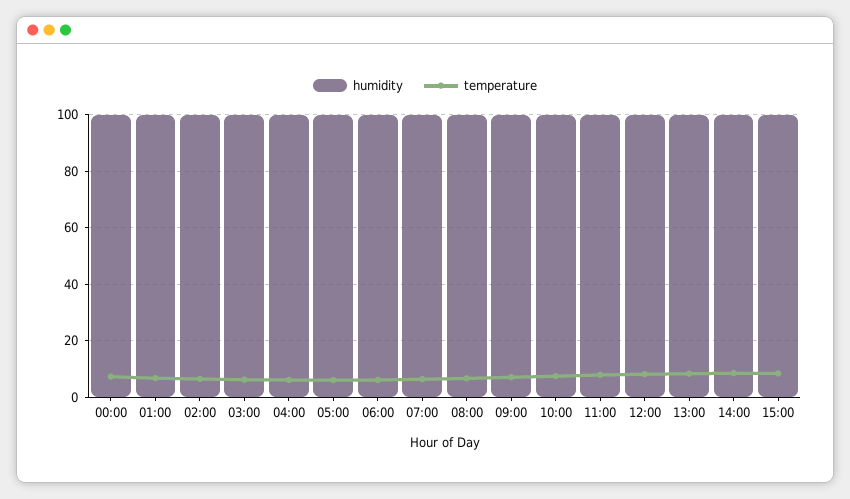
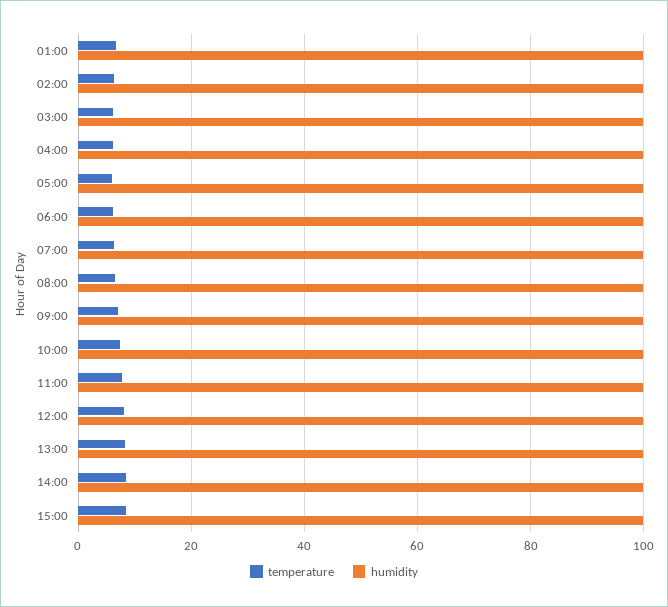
  {
    "humidity": {
-     "00:00": 100,
      "01:00": 100,
      "02:00": 100,
      "03:00": 100,
      "04:00": 100,
      "05:00": 100,
      "06:00": 100,
      "07:00": 100,
      "08:00": 100,
      "09:00": 100,
      "10:00": 100,
      "11:00": 100,
      "12:00": 100,
      "13:00": 100,
      "14:00": 100,
      "15:00": 100
    },
    "temperature": {
-     "00:00": 7.5,
      "01:00": 6,
      "02:00": 6,
      "03:00": 6,
      "04:00": 6,
      "05:00": 6,
      "06:00": 6,
      "07:00": 6,
      "08:00": 6,
      "09:00": 8,
      "10:00": 8,
      "11:00": 8,
      "12:00": 8,
      "13:00": 8,
      "14:00": 8,
      "15:00": 8
    }
  }

